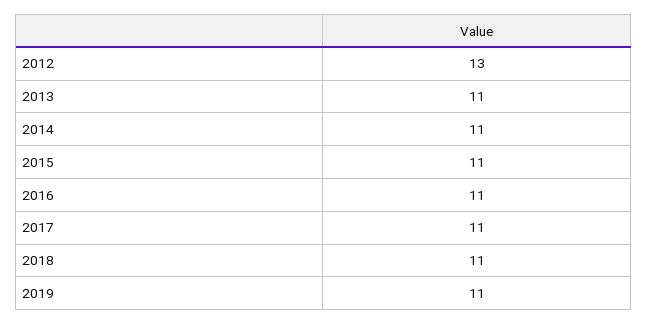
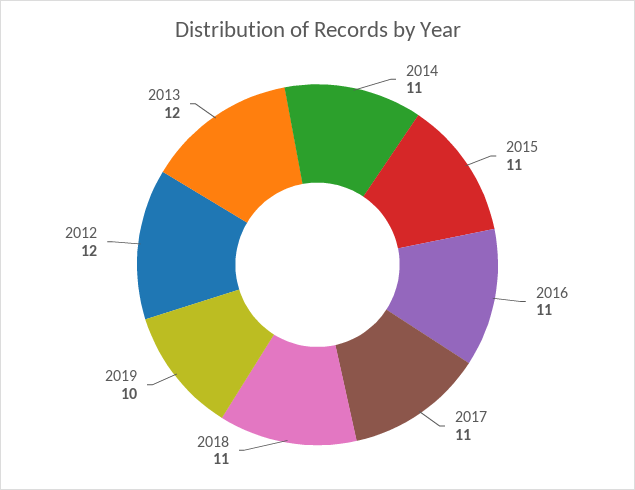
  {
-   "2012": 13,
+   "2012": 12,
-   "2013": 11,
+   "2013": 12,
    "2014": 11,
    "2015": 11,
    "2016": 11,
    "2017": 11,
    "2018": 11,
-   "2019": 11
+   "2019": 10
  }

